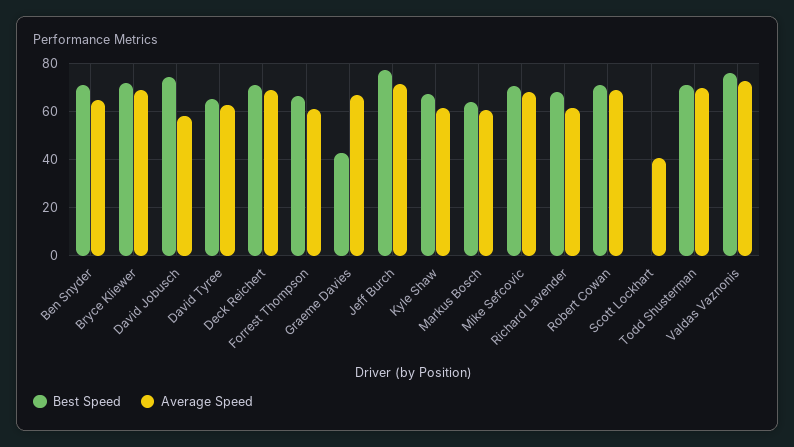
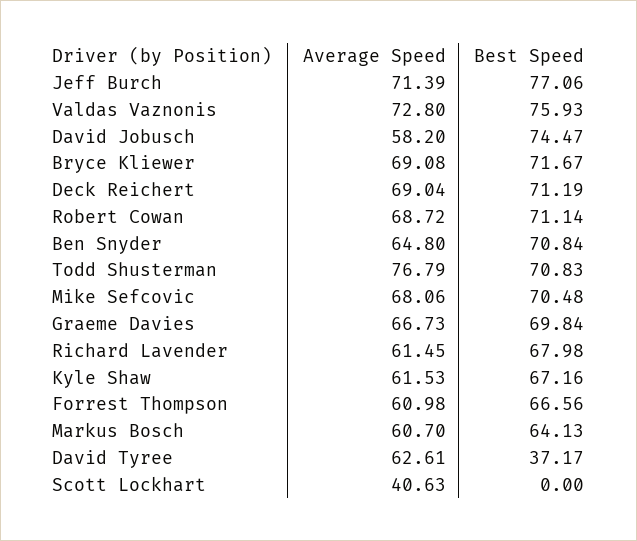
  {
    "Best Speed": {
      "Ben Snyder": 70.84,
      "Bryce Kliewer": 71.67,
      "David Jobusch": 74.47,
-     "David Tyree": 65,
+     "David Tyree": 37.17,
      "Deck Reichert": 71.19,
      "Forrest Thompson": 66.56,
-     "Graeme Davies": 42.5,
+     "Graeme Davies": 69.84,
      "Jeff Burch": 77.06,
      "Kyle Shaw": 67.16,
      "Markus Bosch": 64.13,
      "Mike Sefcovic": 70.48,
      "Richard Lavender": 67.98,
      "Robert Cowan": 71.14,
      "Scott Lockhart": 0,
      "Todd Shusterman": 70.83,
      "Valdas Vaznonis": 75.93
    },
    "Average Speed": {
      "Ben Snyder": 64.8,
      "Bryce Kliewer": 69.08,
      "David Jobusch": 58.2,
      "David Tyree": 62.61,
      "Deck Reichert": 69.04,
      "Forrest Thompson": 60.98,
      "Graeme Davies": 66.73,
      "Jeff Burch": 71.39,
      "Kyle Shaw": 61.53,
      "Markus Bosch": 60.7,
      "Mike Sefcovic": 68.06,
      "Richard Lavender": 61.45,
      "Robert Cowan": 68.72,
      "Scott Lockhart": 40.63,
-     "Todd Shusterman": 70,
+     "Todd Shusterman": 76.79,
      "Valdas Vaznonis": 72.8
    }
  }

